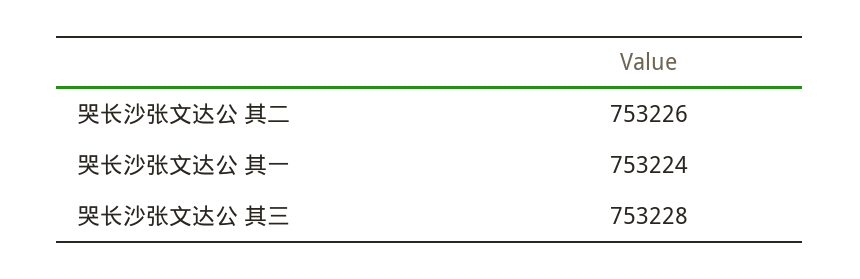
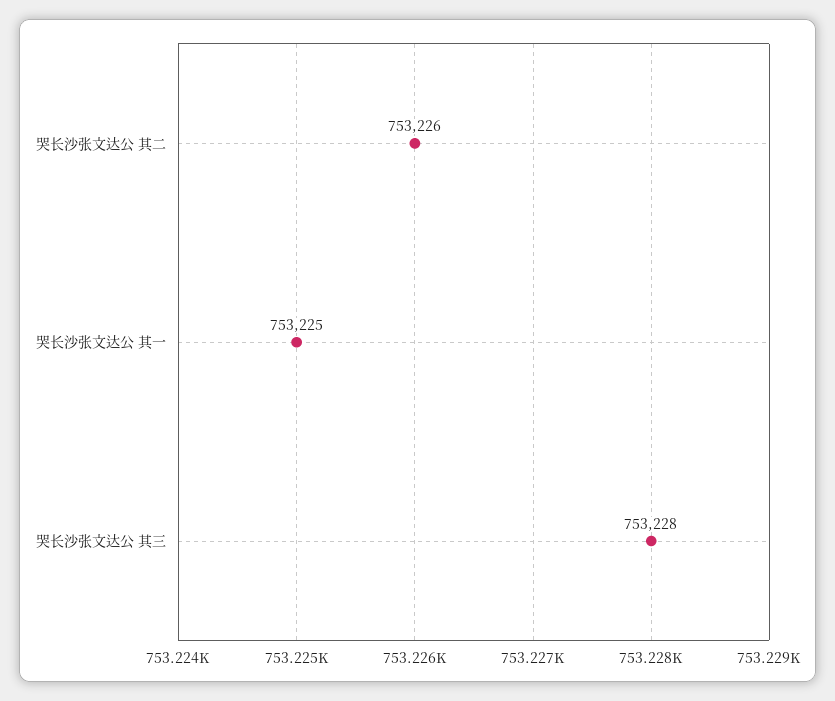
  {
    "哭长沙张文达公 其二": 753226,
-   "哭长沙张文达公 其一": 753224,
+   "哭长沙张文达公 其一": 753225,
    "哭长沙张文达公 其三": 753228
  }

